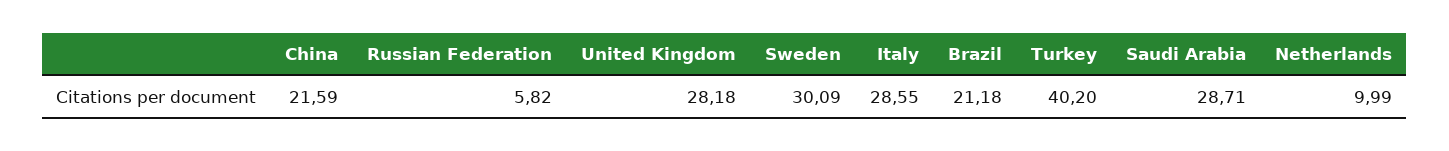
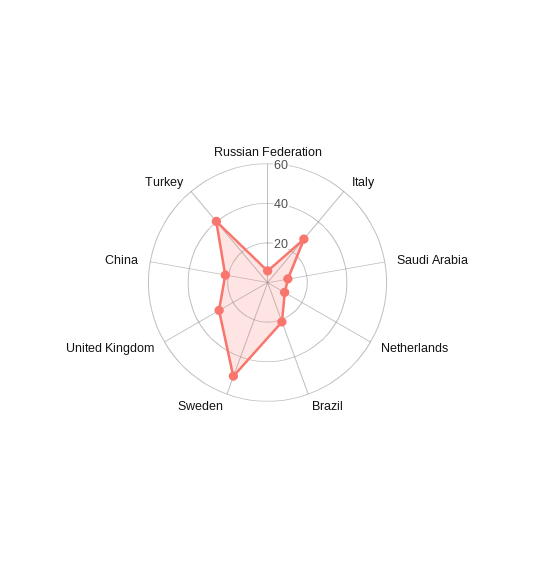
  {
    "China": 21.59,
    "Russian Federation": 5.82,
    "United Kingdom": 28.18,
-   "Sweden": 30.09,
+   "Sweden": 50,
    "Italy": 28.55,
    "Brazil": 21.18,
    "Turkey": 40.2,
-   "Saudi Arabia": 28.71,
+   "Saudi Arabia": 10,
    "Netherlands": 9.99
  }

